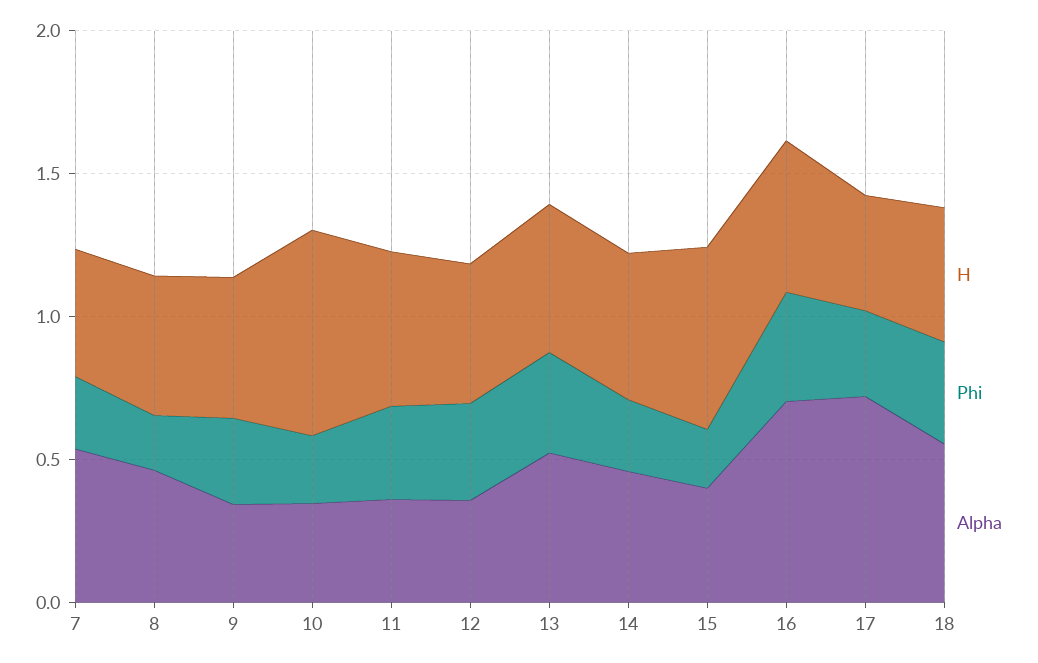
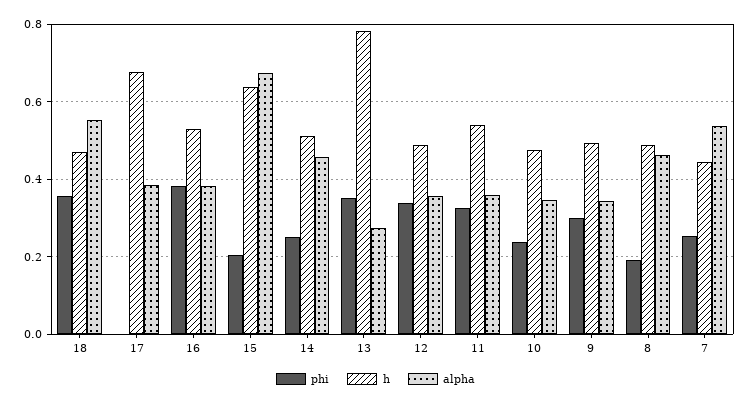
  {
    "H": {
      "7": 0.44,
      "8": 0.48,
      "9": 0.5,
-     "10": 0.7,
+     "10": 0.48,
      "11": 0.54,
      "12": 0.48,
-     "13": 0.5,
+     "13": 0.78,
      "14": 0.52,
      "15": 0.64,
      "16": 0.54,
-     "17": 0.4,
+     "17": 0.68,
      "18": 0.46
    },
    "Phi": {
      "7": 0.26,
      "8": 0.2,
      "9": 0.3,
      "10": 0.24,
      "11": 0.32,
      "12": 0.34,
      "13": 0.36,
      "14": 0.26,
      "15": 0.2,
      "16": 0.38,
-     "17": 0.3,
+     "17": 0,
      "18": 0.36
    },
    "Alpha": {
      "7": 0.54,
      "8": 0.46,
      "9": 0.34,
      "10": 0.34,
      "11": 0.36,
      "12": 0.36,
-     "13": 0.5,
+     "13": 0.28,
      "14": 0.46,
-     "15": 0.4,
+     "15": 0.68,
-     "16": 0.7,
+     "16": 0.38,
-     "17": 0.7,
+     "17": 0.38,
      "18": 0.56
    }
  }

